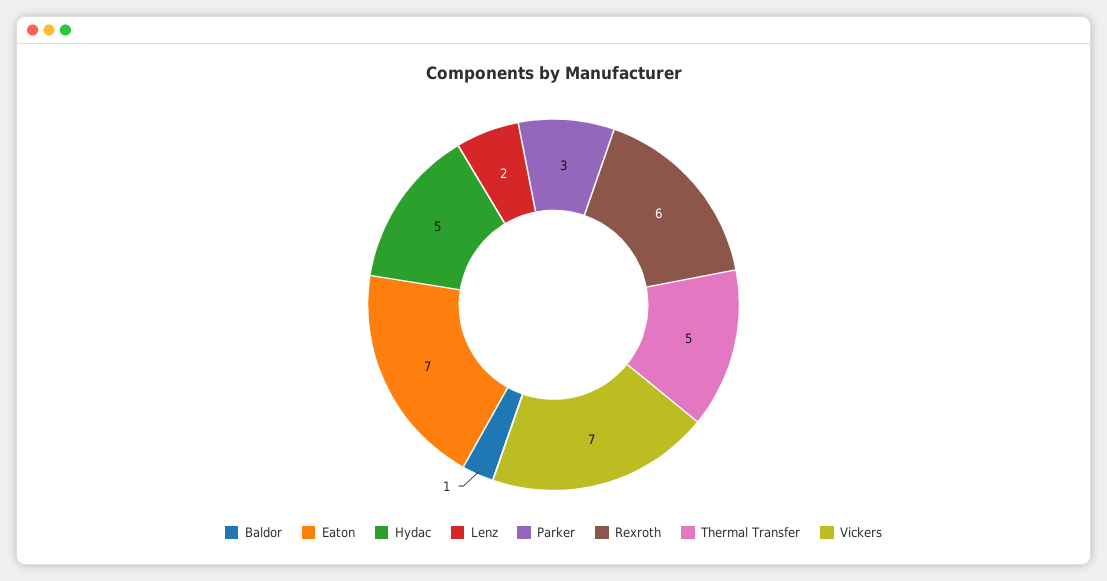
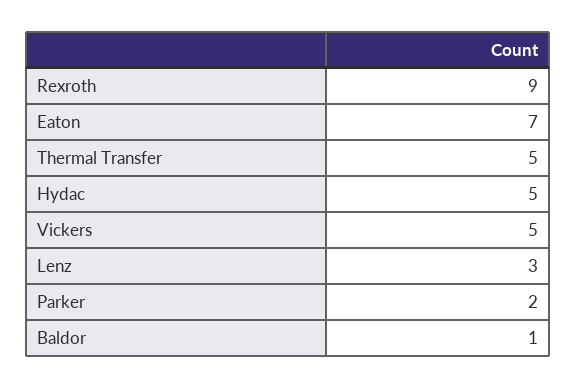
  {
    "Baldor": 1,
    "Eaton": 7,
    "Hydac": 5,
-   "Lenz": 2,
+   "Lenz": 3,
-   "Parker": 3,
+   "Parker": 2,
-   "Rexroth": 6,
+   "Rexroth": 9,
    "Thermal Transfer": 5,
-   "Vickers": 7
+   "Vickers": 5
  }

